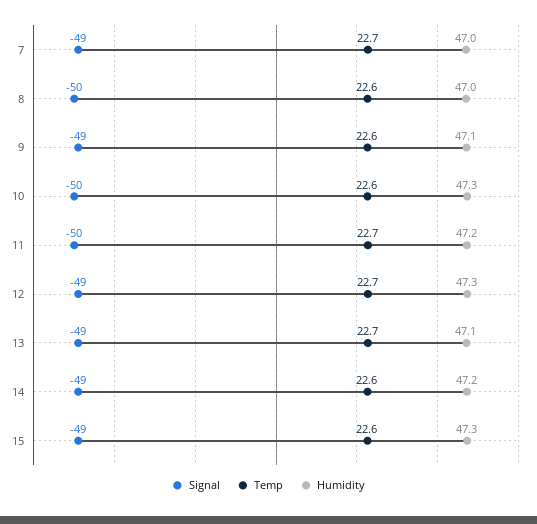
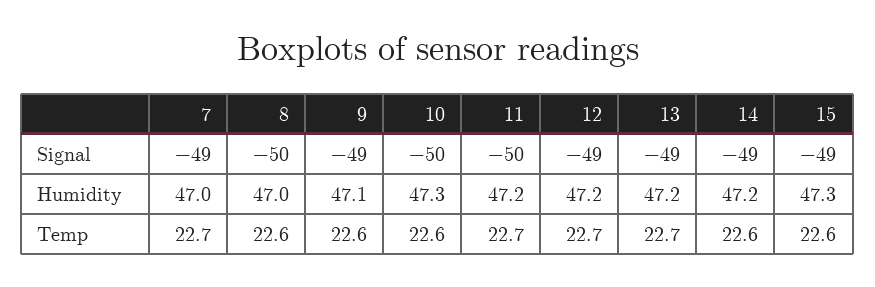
  {
    "Signal": {
      "7": -49,
      "8": -50,
      "9": -49,
      "10": -50,
      "11": -50,
      "12": -49,
      "13": -49,
      "14": -49,
      "15": -49
    },
    "Temp": {
      "7": 22.7,
      "8": 22.6,
      "9": 22.6,
      "10": 22.6,
      "11": 22.7,
      "12": 22.7,
      "13": 22.7,
      "14": 22.6,
      "15": 22.6
    },
    "Humidity": {
      "7": 47,
      "8": 47,
      "9": 47.1,
      "10": 47.3,
      "11": 47.2,
-     "12": 47.3,
+     "12": 47.2,
-     "13": 47.1,
+     "13": 47.2,
      "14": 47.2,
      "15": 47.3
    }
  }

